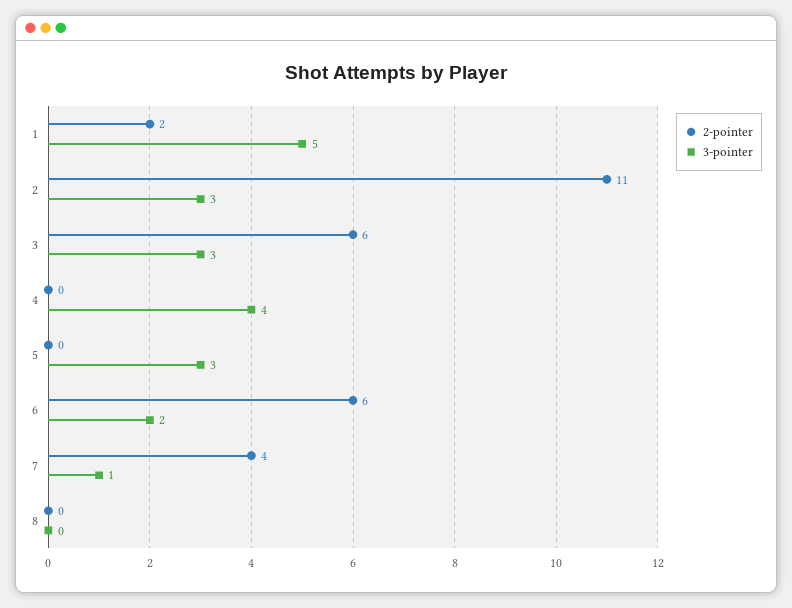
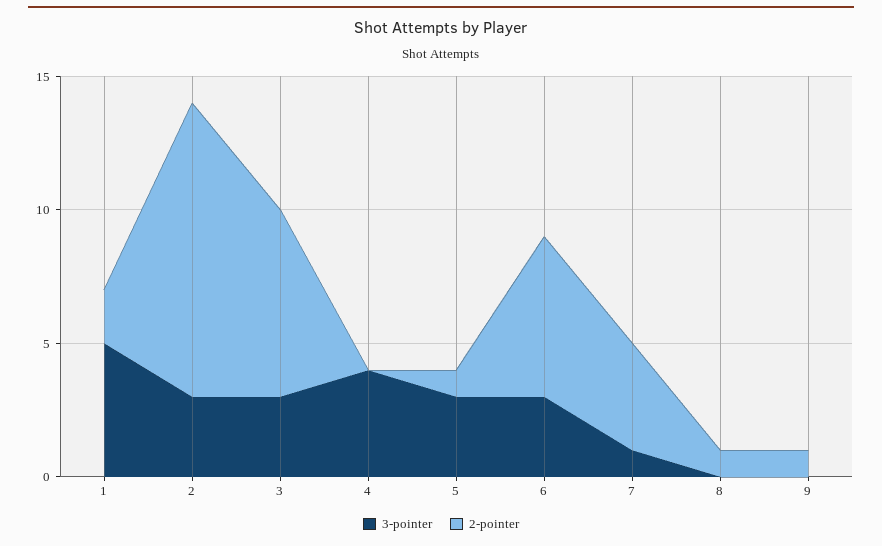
  {
    "2-pointer": {
      "1": 2,
      "2": 11,
-     "3": 6,
+     "3": 7,
      "4": 0,
-     "5": 0,
+     "5": 1,
      "6": 6,
      "7": 4,
-     "8": 0
+     "8": 1,
+     "9": 1
    },
    "3-pointer": {
      "1": 5,
      "2": 3,
      "3": 3,
      "4": 4,
      "5": 3,
-     "6": 2,
+     "6": 3,
      "7": 1,
-     "8": 0
+     "8": 0,
+     "9": 0
    }
  }

